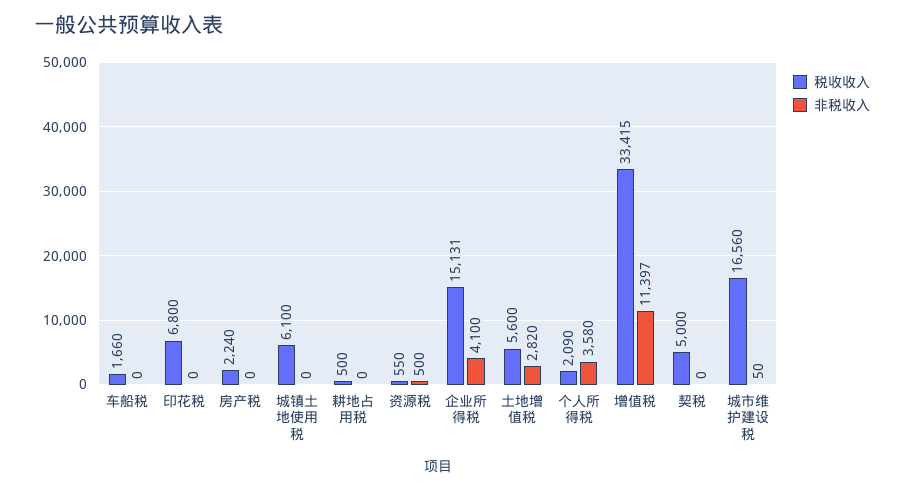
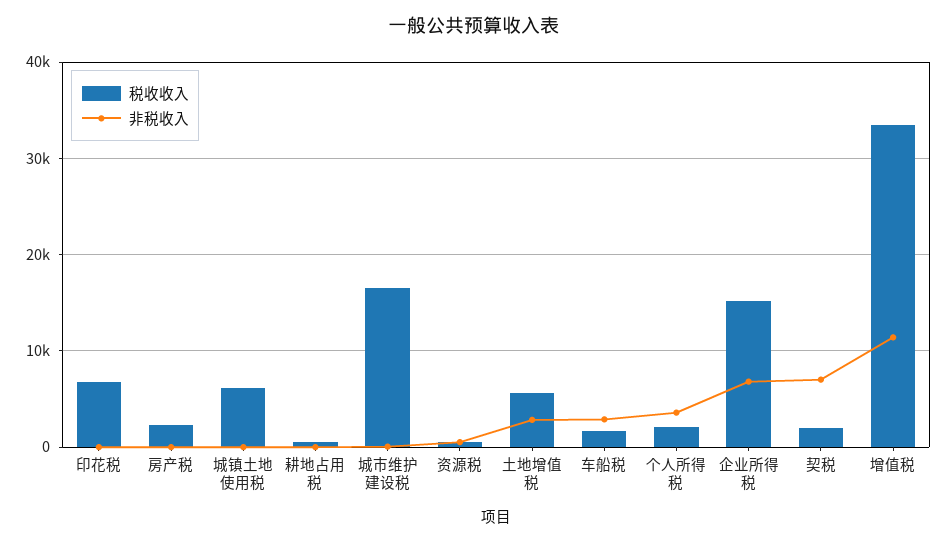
  {
    "税收收入": {
      "车船税": 1660,
      "印花税": 6800,
      "房产税": 2240,
      "城镇土地使用税": 6100,
      "耕地占用税": 500,
      "资源税": 550,
      "企业所得税": 15131,
      "土地增值税": 5600,
      "个人所得税": 2090,
      "增值税": 33415,
-     "契税": 5000,
+     "契税": 2000,
      "城市维护建设税": 16560
    },
    "非税收入": {
-     "车船税": 0,
+     "车船税": 3000,
      "印花税": 0,
      "房产税": 0,
      "城镇土地使用税": 0,
      "耕地占用税": 0,
      "资源税": 500,
-     "企业所得税": 4100,
+     "企业所得税": 7000,
      "土地增值税": 2820,
      "个人所得税": 3580,
      "增值税": 11397,
-     "契税": 0,
+     "契税": 7000,
      "城市维护建设税": 50
    }
  }

